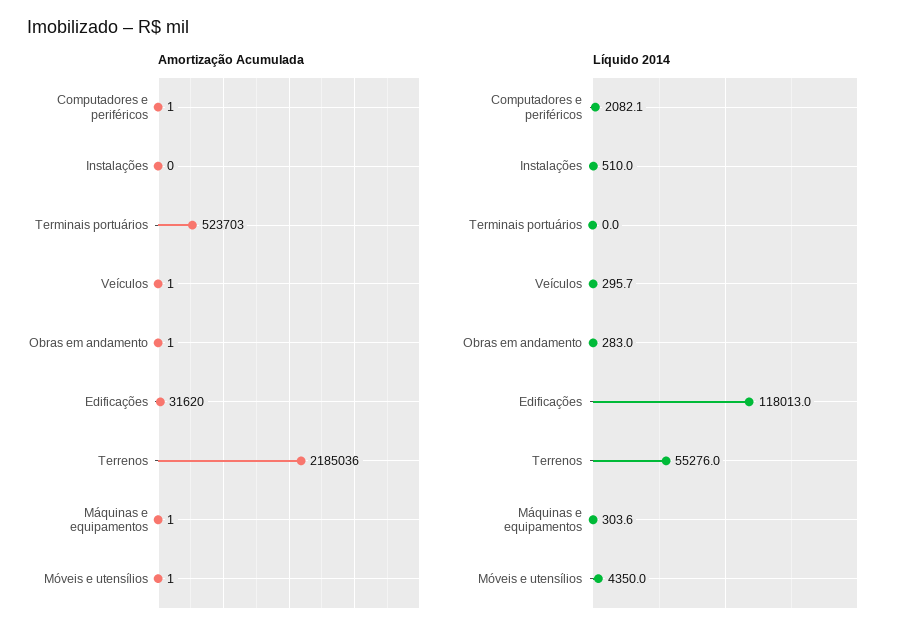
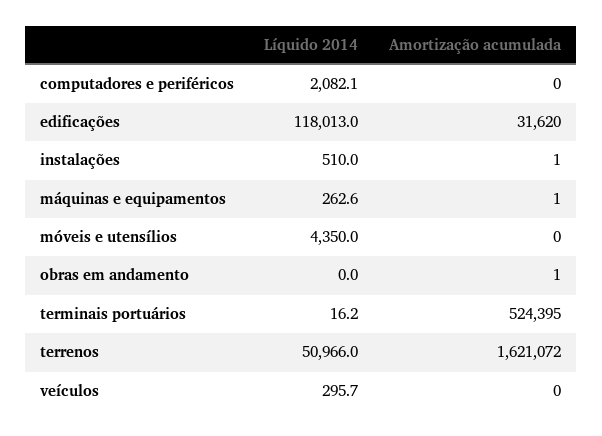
  {
    "Amortização Acumulada": {
-     "Computadores e periféricos": 1,
+     "Computadores e periféricos": 0,
-     "Instalações": 0,
+     "Instalações": 1,
-     "Terminais portuários": 523703,
+     "Terminais portuários": 524395,
-     "Veículos": 1,
+     "Veículos": 0,
      "Obras em andamento": 1,
      "Edificações": 31620,
-     "Terrenos": 2185036,
+     "Terrenos": 1621072,
      "Máquinas e equipamentos": 1,
-     "Móveis e utensílios": 1
+     "Móveis e utensílios": 0
    },
    "Líquido 2014": {
      "Computadores e periféricos": 2082.1,
      "Instalações": 510,
-     "Terminais portuários": 0,
+     "Terminais portuários": 16.2,
      "Veículos": 295.7,
-     "Obras em andamento": 283,
+     "Obras em andamento": 0,
      "Edificações": 118013,
-     "Terrenos": 55276,
+     "Terrenos": 50966,
-     "Máquinas e equipamentos": 303.6,
+     "Máquinas e equipamentos": 262.6,
      "Móveis e utensílios": 4350
    }
  }

